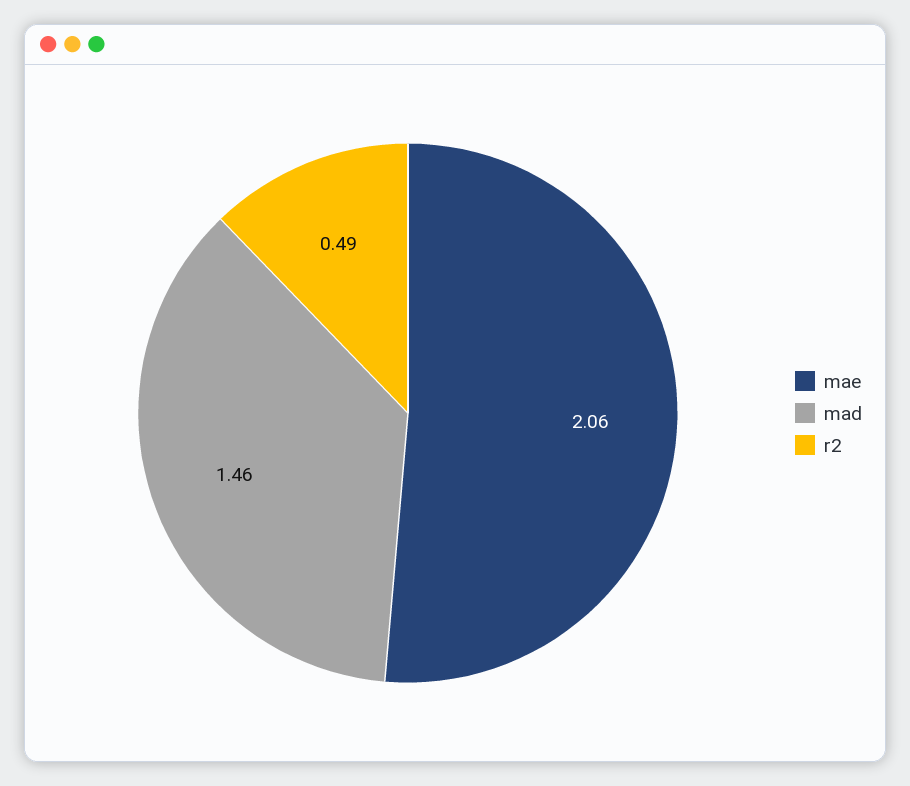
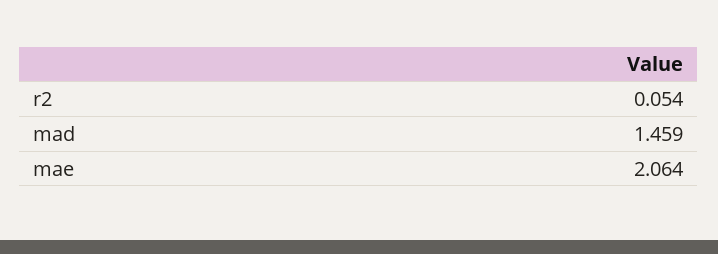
  {
    "mae": 2.064,
    "mad": 1.459,
-   "r2": 0.49
+   "r2": 0.054
  }

